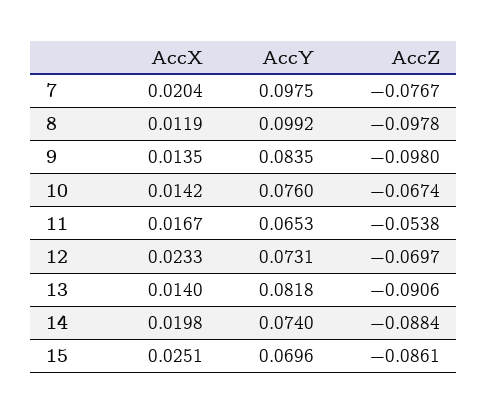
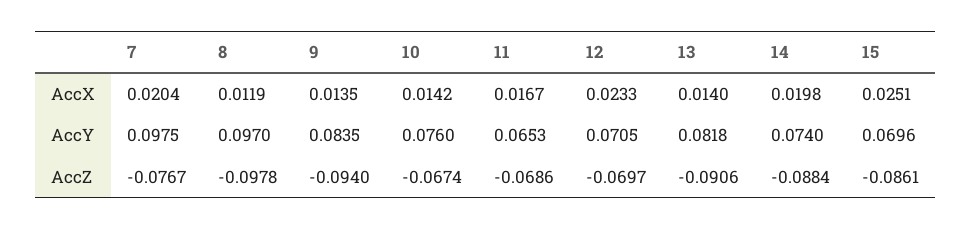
  {
    "AccX": {
      "7": 0.0204,
      "8": 0.0119,
      "9": 0.0135,
      "10": 0.0142,
      "11": 0.0167,
      "12": 0.0233,
      "13": 0.014,
      "14": 0.0198,
      "15": 0.0251
    },
    "AccY": {
      "7": 0.0975,
-     "8": 0.0992,
+     "8": 0.097,
      "9": 0.0835,
      "10": 0.076,
      "11": 0.0653,
-     "12": 0.0731,
+     "12": 0.0705,
      "13": 0.0818,
      "14": 0.074,
      "15": 0.0696
    },
    "AccZ": {
      "7": -0.0767,
      "8": -0.0978,
-     "9": -0.098,
+     "9": -0.094,
      "10": -0.0674,
-     "11": -0.0538,
+     "11": -0.0686,
      "12": -0.0697,
      "13": -0.0906,
      "14": -0.0884,
      "15": -0.0861
    }
  }

